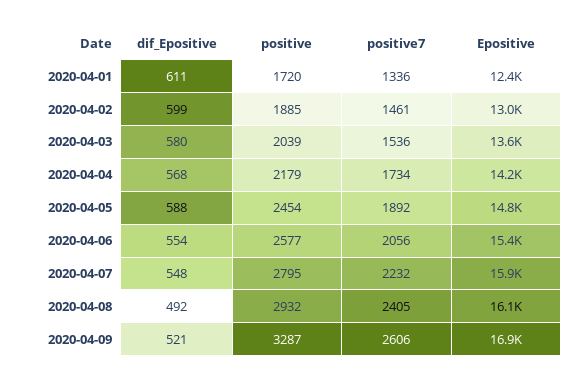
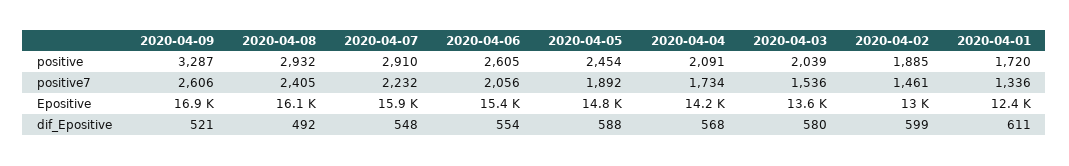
  {
    "dif_Epositive": {
      "2020-04-01": 611,
      "2020-04-02": 599,
      "2020-04-03": 580,
      "2020-04-04": 568,
      "2020-04-05": 588,
      "2020-04-06": 554,
      "2020-04-07": 548,
      "2020-04-08": 492,
      "2020-04-09": 521
    },
    "positive": {
      "2020-04-01": 1720,
      "2020-04-02": 1885,
      "2020-04-03": 2039,
-     "2020-04-04": 2179,
+     "2020-04-04": 2091,
      "2020-04-05": 2454,
-     "2020-04-06": 2577,
+     "2020-04-06": 2605,
-     "2020-04-07": 2795,
+     "2020-04-07": 2910,
      "2020-04-08": 2932,
      "2020-04-09": 3287
    },
    "positive7": {
      "2020-04-01": 1336,
      "2020-04-02": 1461,
      "2020-04-03": 1536,
      "2020-04-04": 1734,
      "2020-04-05": 1892,
      "2020-04-06": 2056,
      "2020-04-07": 2232,
      "2020-04-08": 2405,
      "2020-04-09": 2606
    },
    "Epositive": {
      "2020-04-01": 12400,
      "2020-04-02": 13000,
      "2020-04-03": 13600,
      "2020-04-04": 14200,
      "2020-04-05": 14800,
      "2020-04-06": 15400,
      "2020-04-07": 15900,
      "2020-04-08": 16100,
      "2020-04-09": 16900
    }
  }

